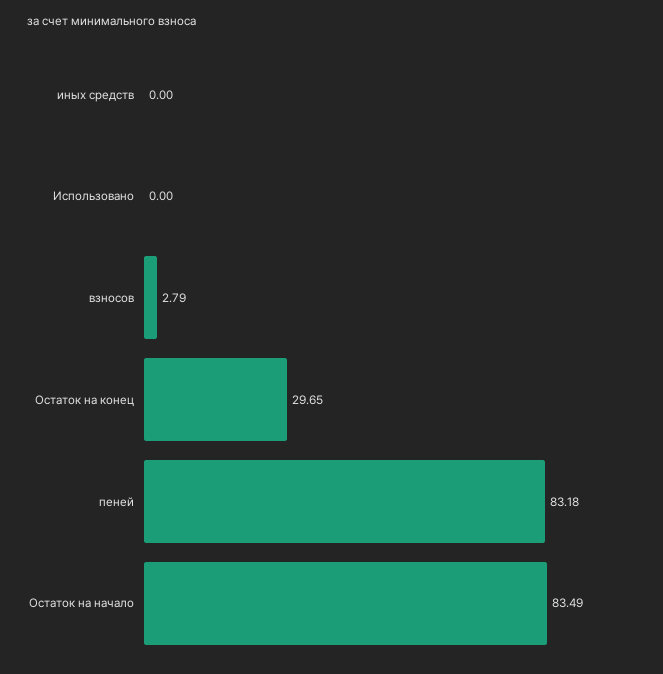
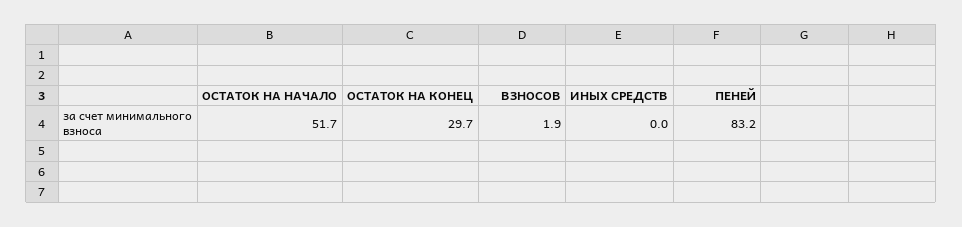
  {
    "иных средств": 0,
-   "Использовано": 0,
-   "взносов": 2.79,
+   "взносов": 1.9,
    "Остаток на конец": 29.65,
    "пеней": 83.18,
-   "Остаток на начало": 83.49
+   "Остаток на начало": 51.7
  }

